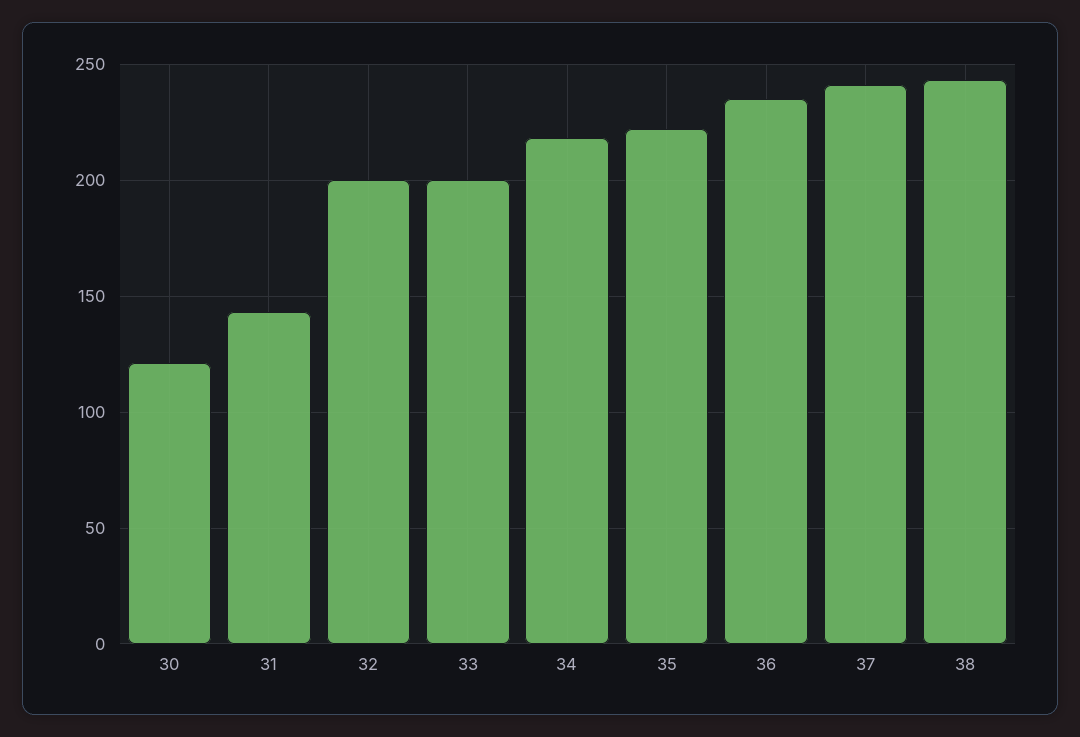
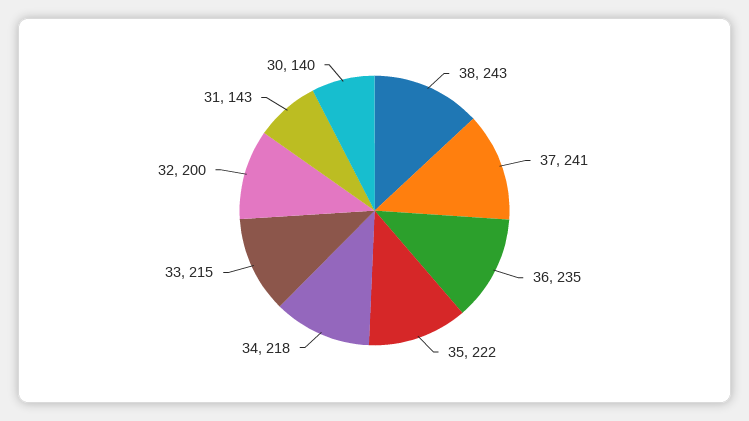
  {
-   "30": 120,
+   "30": 140,
    "31": 143,
    "32": 200,
-   "33": 200,
+   "33": 215,
    "34": 218,
    "35": 222,
    "36": 235,
    "37": 241,
    "38": 243
  }

